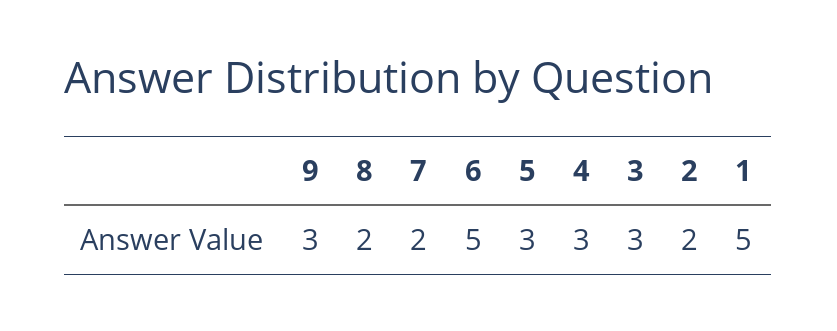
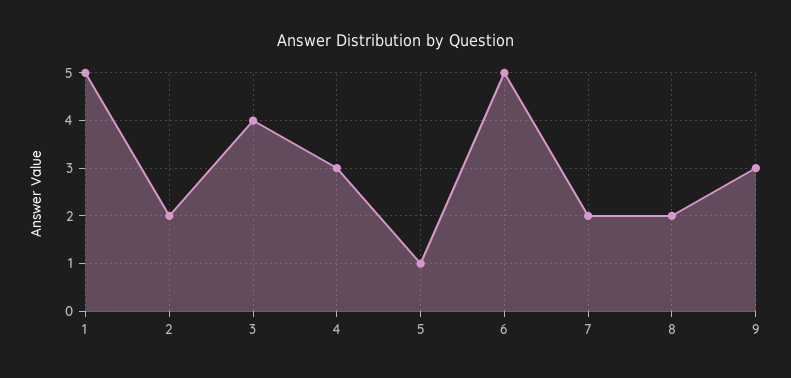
  {
    "9": 3,
    "8": 2,
    "7": 2,
    "6": 5,
-   "5": 3,
+   "5": 1,
    "4": 3,
-   "3": 3,
+   "3": 4,
    "2": 2,
    "1": 5
  }

